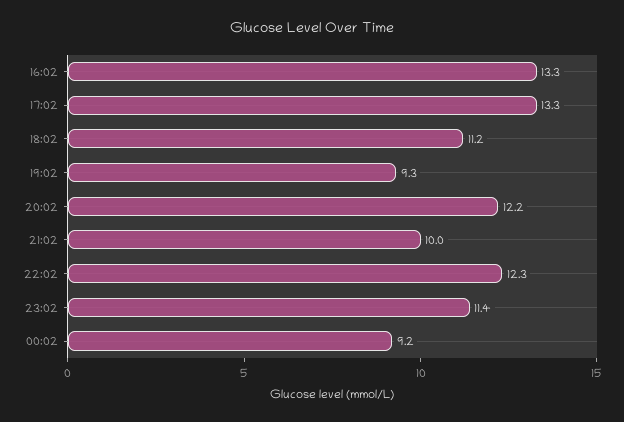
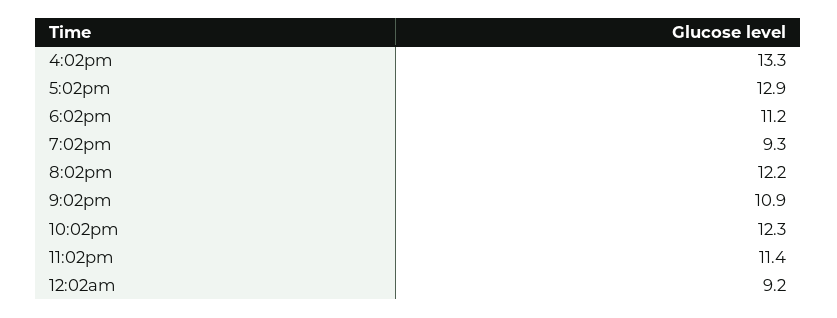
  {
    "16:02": 13.3,
-   "17:02": 13.3,
+   "17:02": 12.9,
    "18:02": 11.2,
    "19:02": 9.3,
    "20:02": 12.2,
-   "21:02": 10,
+   "21:02": 10.9,
    "22:02": 12.3,
    "23:02": 11.4,
    "00:02": 9.2
  }

